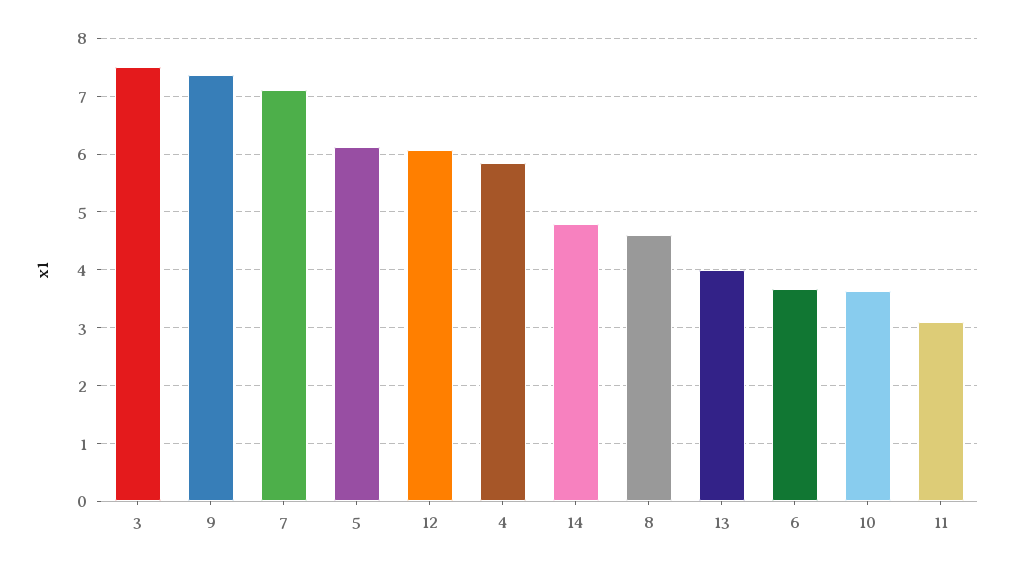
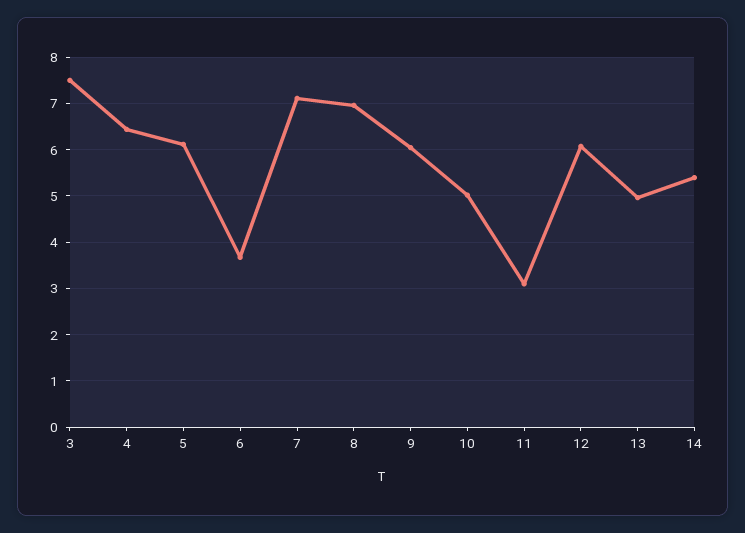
  {
    "3": 7.6,
-   "9": 7.4,
+   "9": 6,
    "7": 7.2,
    "5": 6.2,
    "12": 6,
-   "4": 5.8,
+   "4": 6.4,
-   "14": 4.8,
+   "14": 5.4,
-   "8": 4.6,
+   "8": 7,
-   "13": 4,
+   "13": 5,
    "6": 3.6,
-   "10": 3.6,
+   "10": 5,
    "11": 3
  }

